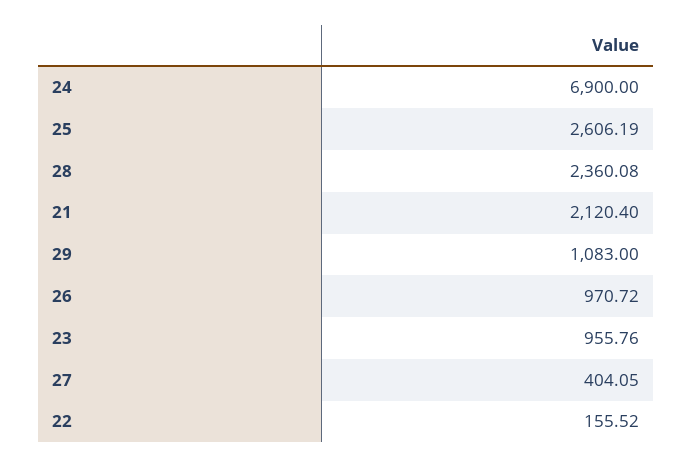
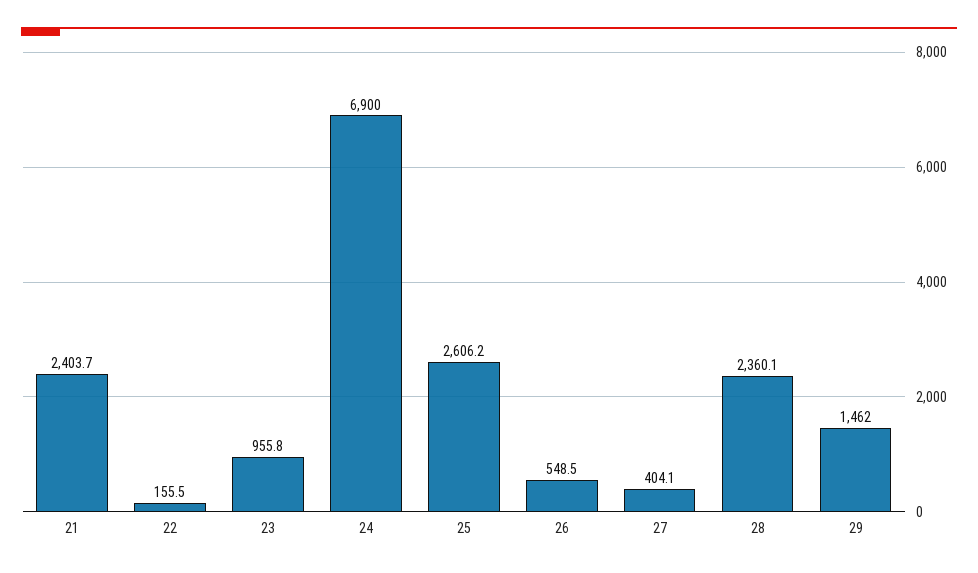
  {
    "24": 6900,
    "25": 2606.19,
    "28": 2360.08,
-   "21": 2120.4,
+   "21": 2403.7,
-   "29": 1083,
+   "29": 1462,
-   "26": 970.72,
+   "26": 548.5,
    "23": 955.76,
    "27": 404.05,
    "22": 155.52
  }

